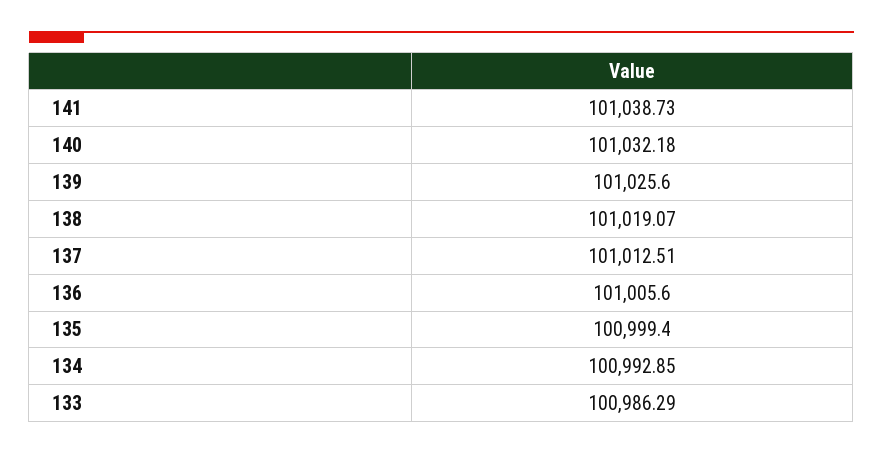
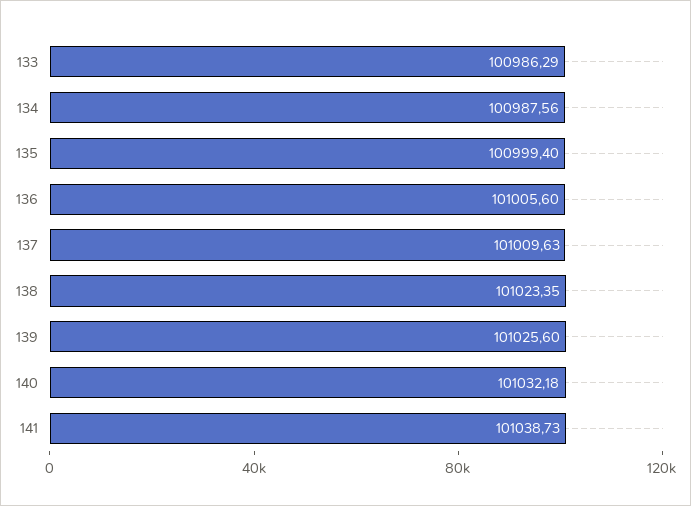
  {
    "141": 101038.73,
    "140": 101032.18,
    "139": 101025.6,
-   "138": 101019.07,
+   "138": 101023.35,
-   "137": 101012.51,
+   "137": 101009.63,
    "136": 101005.6,
    "135": 100999.4,
-   "134": 100992.85,
+   "134": 100987.56,
    "133": 100986.29
  }

